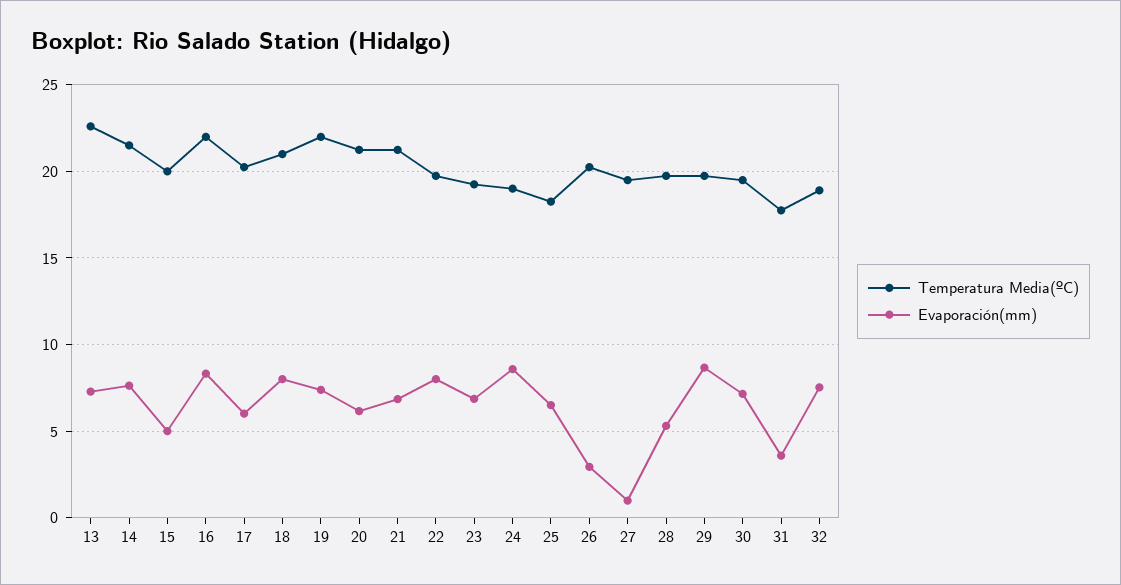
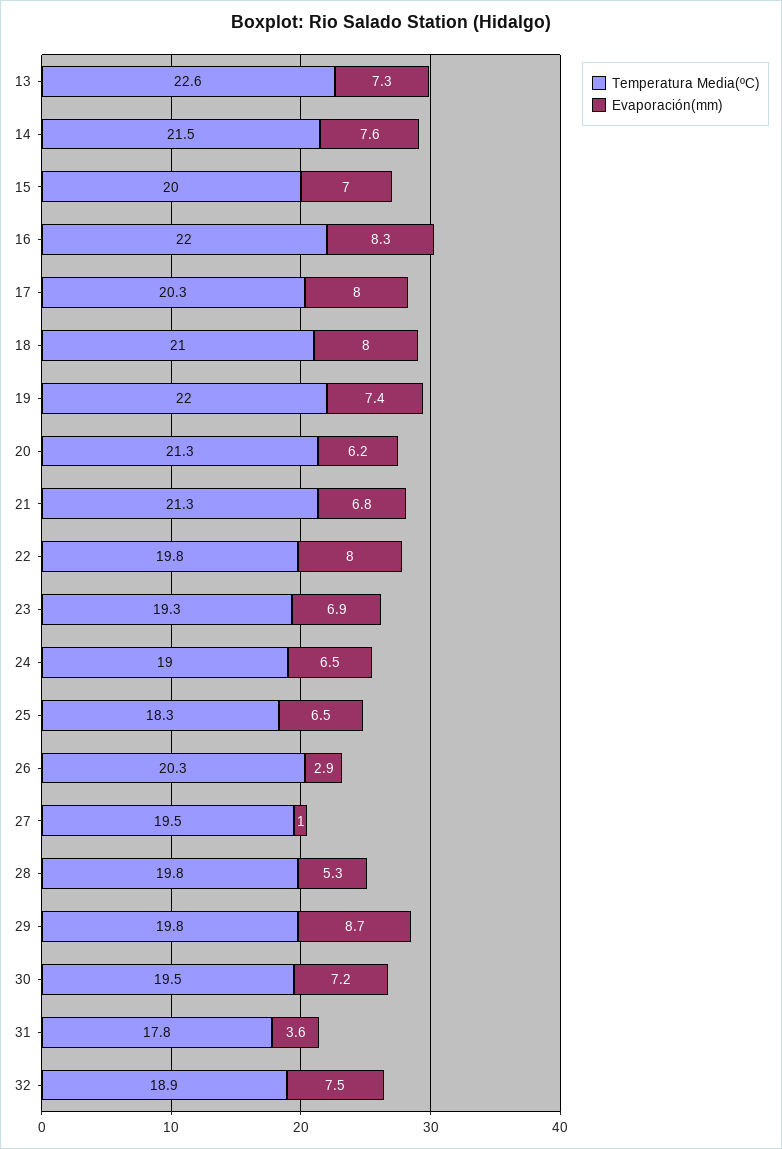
  {
    "Temperatura Media(ºC)": {
      "13": 22.6,
      "14": 21.5,
      "15": 20,
      "16": 22,
      "17": 20.3,
      "18": 21,
      "19": 22,
      "20": 21.3,
      "21": 21.3,
      "22": 19.8,
      "23": 19.3,
      "24": 19,
      "25": 18.3,
      "26": 20.3,
      "27": 19.5,
      "28": 19.8,
      "29": 19.8,
      "30": 19.5,
      "31": 17.8,
      "32": 18.9
    },
    "Evaporación(mm)": {
      "13": 7.3,
      "14": 7.6,
-     "15": 5,
+     "15": 7,
      "16": 8.3,
-     "17": 6,
+     "17": 8,
      "18": 8,
      "19": 7.4,
      "20": 6.2,
      "21": 6.8,
      "22": 8,
      "23": 6.9,
-     "24": 8.5,
+     "24": 6.5,
      "25": 6.5,
      "26": 2.9,
      "27": 1,
      "28": 5.3,
      "29": 8.7,
      "30": 7.2,
      "31": 3.6,
      "32": 7.5
    }
  }

